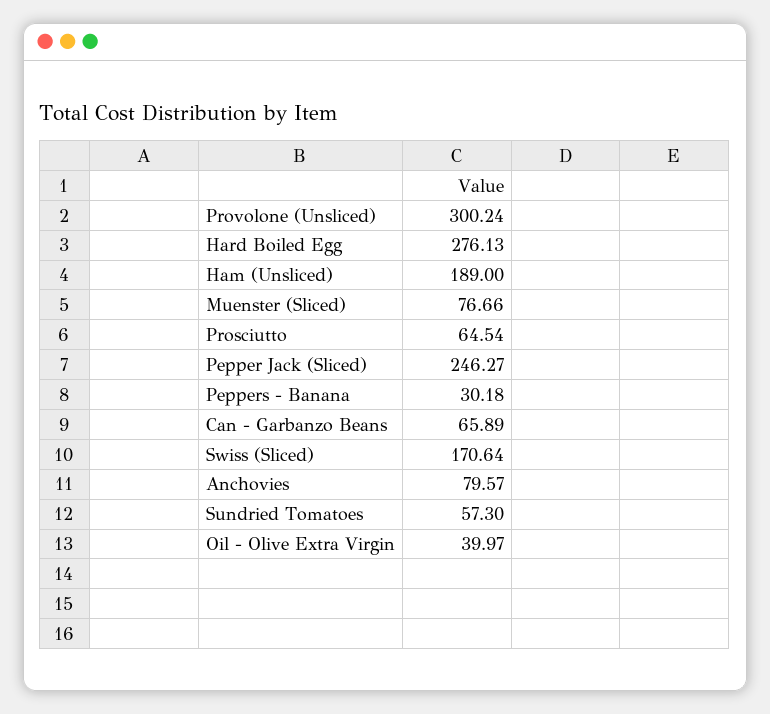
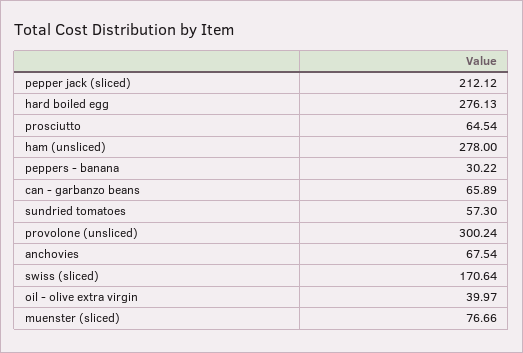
  {
    "Provolone (Unsliced)": 300.24,
    "Hard Boiled Egg": 276.13,
-   "Ham (Unsliced)": 189,
+   "Ham (Unsliced)": 278,
    "Muenster (Sliced)": 76.66,
    "Prosciutto": 64.54,
-   "Pepper Jack (Sliced)": 246.27,
+   "Pepper Jack (Sliced)": 212.12,
-   "Peppers - Banana": 30.18,
+   "Peppers - Banana": 30.22,
    "Can - Garbanzo Beans": 65.89,
    "Swiss (Sliced)": 170.64,
-   "Anchovies": 79.57,
+   "Anchovies": 67.54,
    "Sundried Tomatoes": 57.3,
    "Oil - Olive Extra Virgin": 39.97
  }

